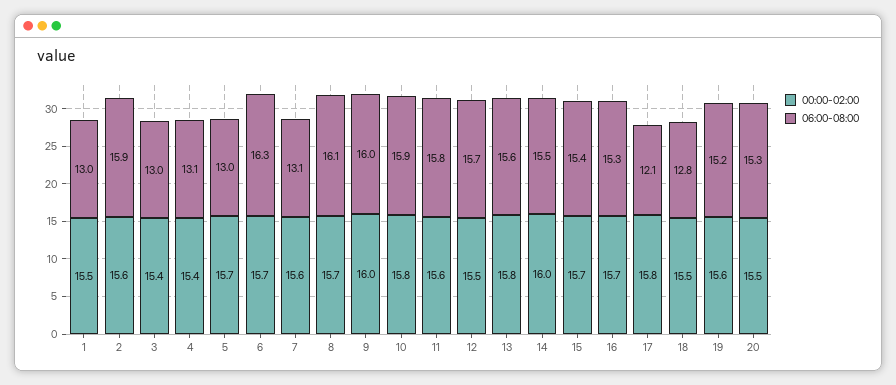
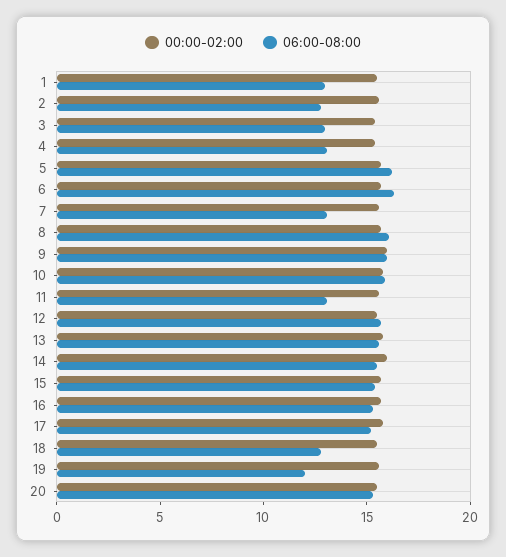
  {
    "00:00-02:00": {
      "1": 15.5,
      "2": 15.6,
      "3": 15.4,
      "4": 15.4,
      "5": 15.7,
      "6": 15.7,
      "7": 15.6,
      "8": 15.7,
      "9": 16,
      "10": 15.8,
      "11": 15.6,
      "12": 15.5,
      "13": 15.8,
      "14": 16,
      "15": 15.7,
      "16": 15.7,
      "17": 15.8,
      "18": 15.5,
      "19": 15.6,
      "20": 15.5
    },
    "06:00-08:00": {
      "1": 13,
-     "2": 15.9,
+     "2": 13,
      "3": 13,
      "4": 13.1,
-     "5": 13,
+     "5": 16,
      "6": 16.3,
      "7": 13.1,
      "8": 16.1,
      "9": 16,
      "10": 15.9,
-     "11": 15.8,
+     "11": 13,
      "12": 15.7,
      "13": 15.6,
      "14": 15.5,
      "15": 15.4,
      "16": 15.3,
-     "17": 12.1,
+     "17": 15,
      "18": 12.8,
-     "19": 15.2,
+     "19": 12,
      "20": 15.3
    }
  }

